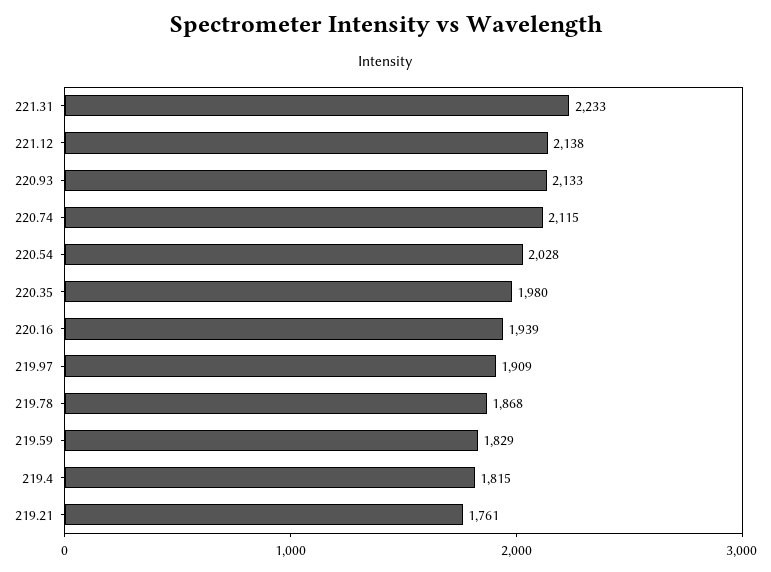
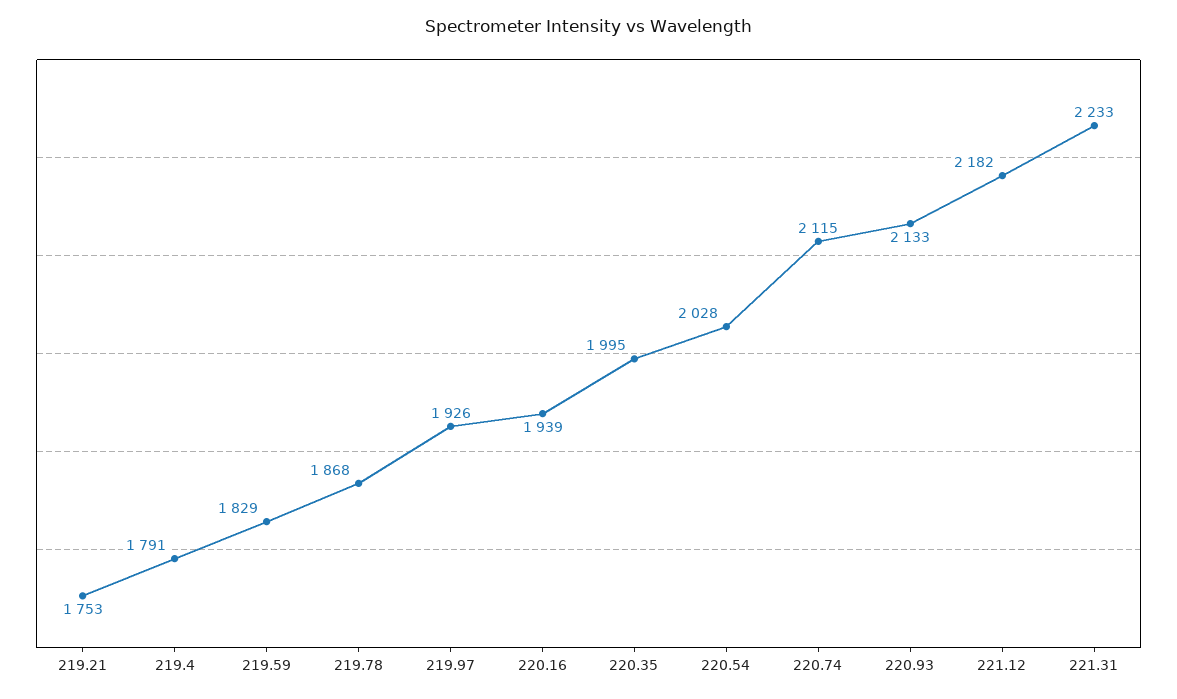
  {
    "221.31": 2233,
-   "221.12": 2138,
+   "221.12": 2182,
    "220.93": 2133,
    "220.74": 2115,
    "220.54": 2028,
-   "220.35": 1980,
+   "220.35": 1995,
    "220.16": 1939,
-   "219.97": 1909,
+   "219.97": 1926,
    "219.78": 1868,
    "219.59": 1829,
-   "219.4": 1815,
+   "219.4": 1791,
-   "219.21": 1761
+   "219.21": 1753
  }

